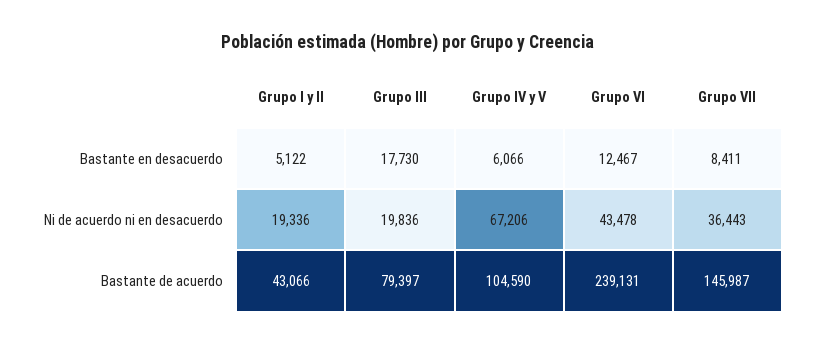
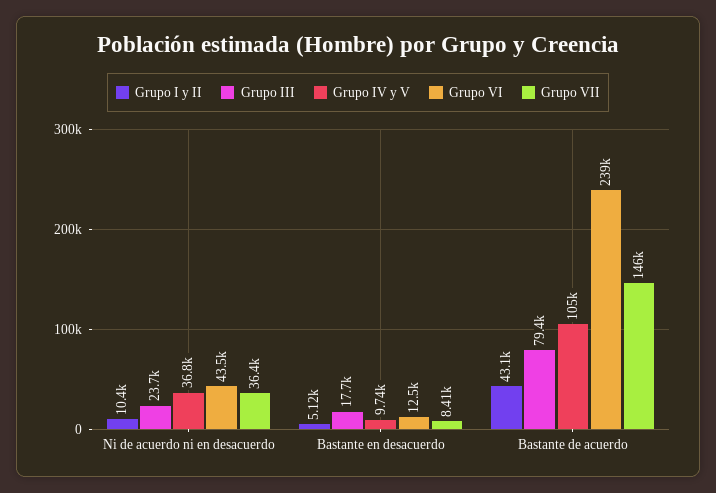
  {
    "Grupo I y II": {
      "Bastante en desacuerdo": 5122,
-     "Ni de acuerdo ni en desacuerdo": 19336,
+     "Ni de acuerdo ni en desacuerdo": 10400,
      "Bastante de acuerdo": 43066
    },
    "Grupo III": {
      "Bastante en desacuerdo": 17730,
-     "Ni de acuerdo ni en desacuerdo": 19836,
+     "Ni de acuerdo ni en desacuerdo": 23700,
      "Bastante de acuerdo": 79397
    },
    "Grupo IV y V": {
-     "Bastante en desacuerdo": 6066,
+     "Bastante en desacuerdo": 9740,
-     "Ni de acuerdo ni en desacuerdo": 67206,
+     "Ni de acuerdo ni en desacuerdo": 36800,
      "Bastante de acuerdo": 104590
    },
    "Grupo VI": {
      "Bastante en desacuerdo": 12467,
      "Ni de acuerdo ni en desacuerdo": 43478,
      "Bastante de acuerdo": 239131
    },
    "Grupo VII": {
      "Bastante en desacuerdo": 8411,
      "Ni de acuerdo ni en desacuerdo": 36443,
      "Bastante de acuerdo": 145987
    }
  }

